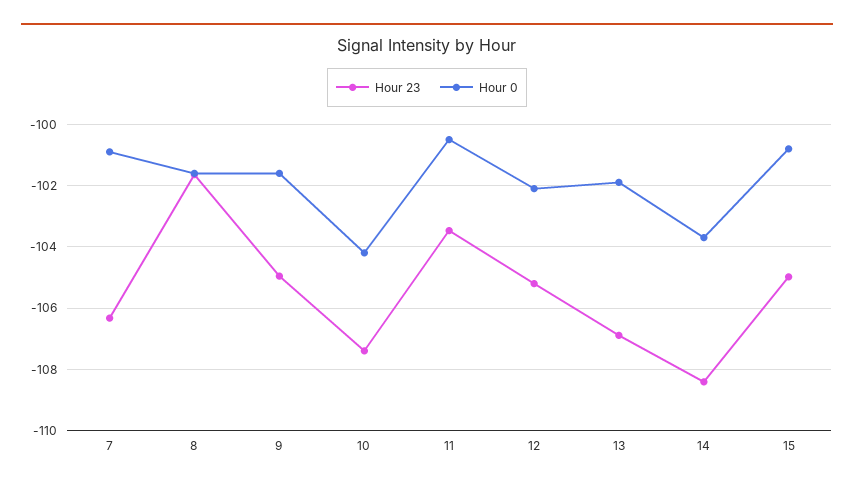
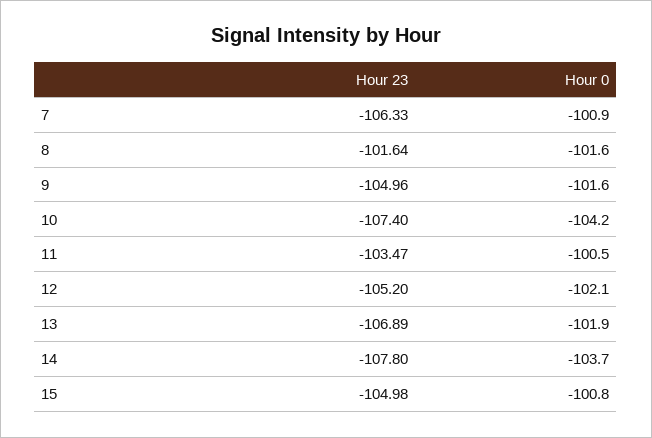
  {
    "Hour 23": {
      "7": -106.33,
      "8": -101.64,
      "9": -104.96,
      "10": -107.4,
      "11": -103.47,
      "12": -105.2,
      "13": -106.89,
-     "14": -108.4,
+     "14": -107.8,
      "15": -104.98
    },
    "Hour 0": {
      "7": -100.9,
      "8": -101.6,
      "9": -101.6,
      "10": -104.2,
      "11": -100.5,
      "12": -102.1,
      "13": -101.9,
      "14": -103.7,
      "15": -100.8
    }
  }

